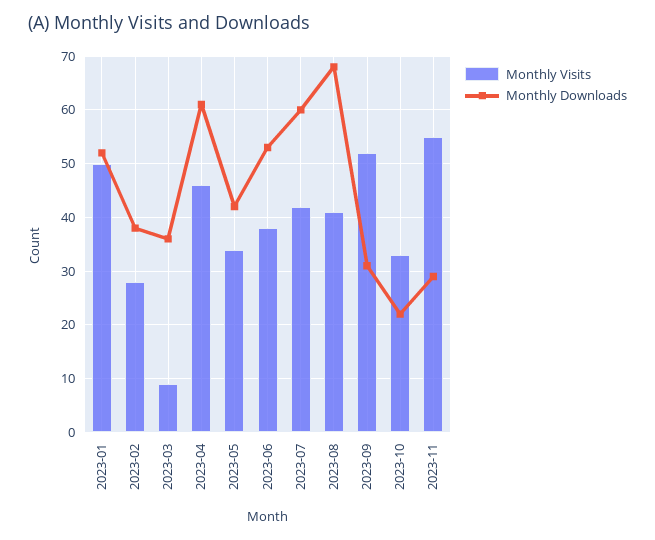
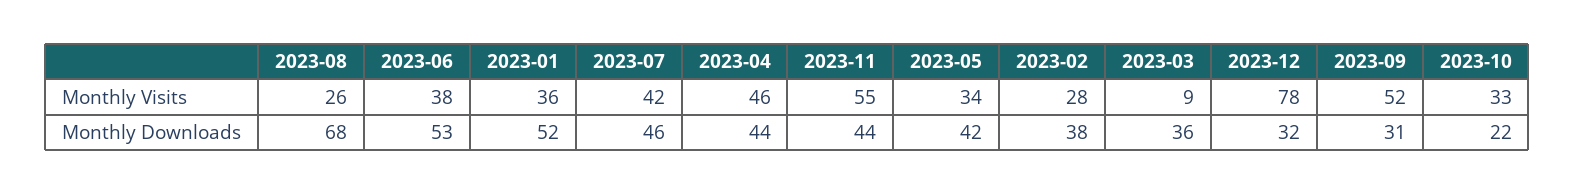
  {
    "Monthly Visits": {
-     "2023-01": 50,
+     "2023-01": 36,
      "2023-02": 28,
      "2023-03": 9,
      "2023-04": 46,
      "2023-05": 34,
      "2023-06": 38,
      "2023-07": 42,
-     "2023-08": 40,
+     "2023-08": 26,
      "2023-09": 52,
      "2023-10": 33,
-     "2023-11": 55
+     "2023-11": 55,
+     "2023-12": 78
    },
    "Monthly Downloads": {
      "2023-01": 52,
      "2023-02": 38,
      "2023-03": 36,
-     "2023-04": 60,
+     "2023-04": 44,
      "2023-05": 42,
      "2023-06": 53,
-     "2023-07": 60,
+     "2023-07": 46,
      "2023-08": 68,
      "2023-09": 31,
      "2023-10": 22,
-     "2023-11": 30
+     "2023-11": 44,
+     "2023-12": 32
    }
  }

